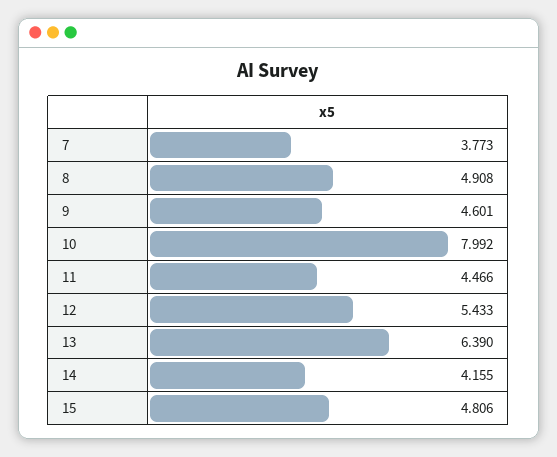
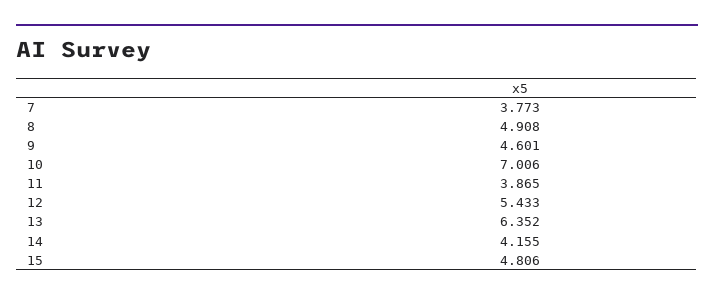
  {
    "7": 3.773,
    "8": 4.908,
    "9": 4.601,
-   "10": 7.992,
+   "10": 7.006,
-   "11": 4.466,
+   "11": 3.865,
    "12": 5.433,
-   "13": 6.39,
+   "13": 6.352,
    "14": 4.155,
    "15": 4.806
  }

